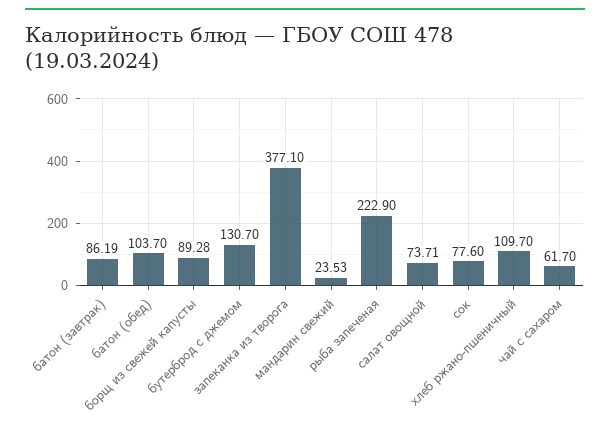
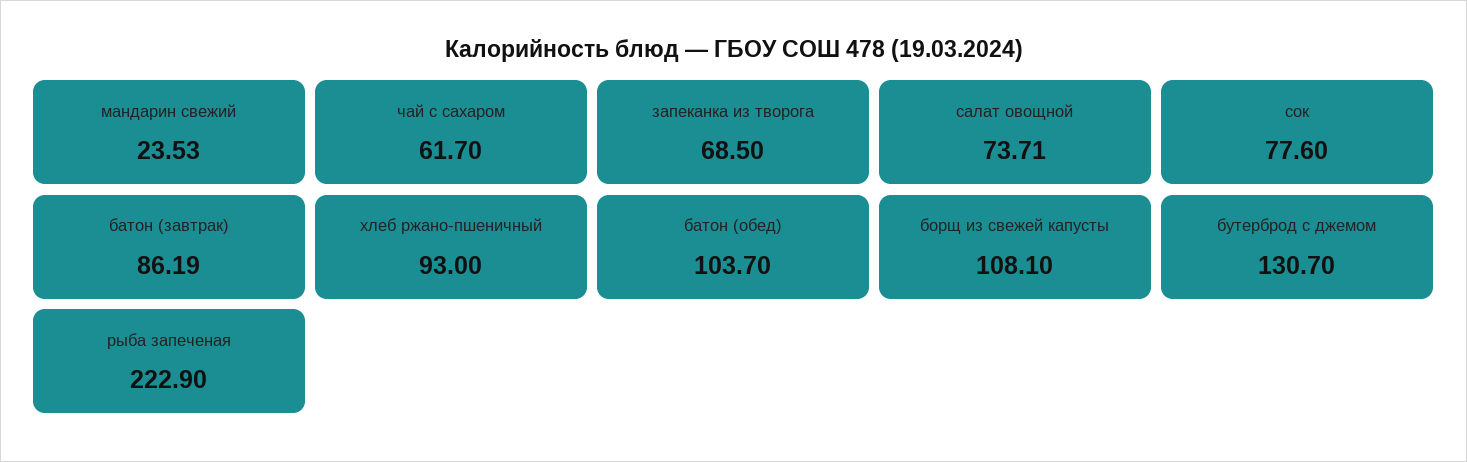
  {
    "батон (завтрак)": 86.19,
    "батон (обед)": 103.7,
-   "борщ из свежей капусты": 89.28,
+   "борщ из свежей капусты": 108.1,
    "бутерброд с джемом": 130.7,
-   "запеканка из творога": 377.1,
+   "запеканка из творога": 68.5,
    "мандарин свежий": 23.53,
    "рыба запеченая": 222.9,
    "салат овощной": 73.71,
    "сок": 77.6,
-   "хлеб ржано-пшеничный": 109.7,
+   "хлеб ржано-пшеничный": 93,
    "чай с сахаром": 61.7
  }

